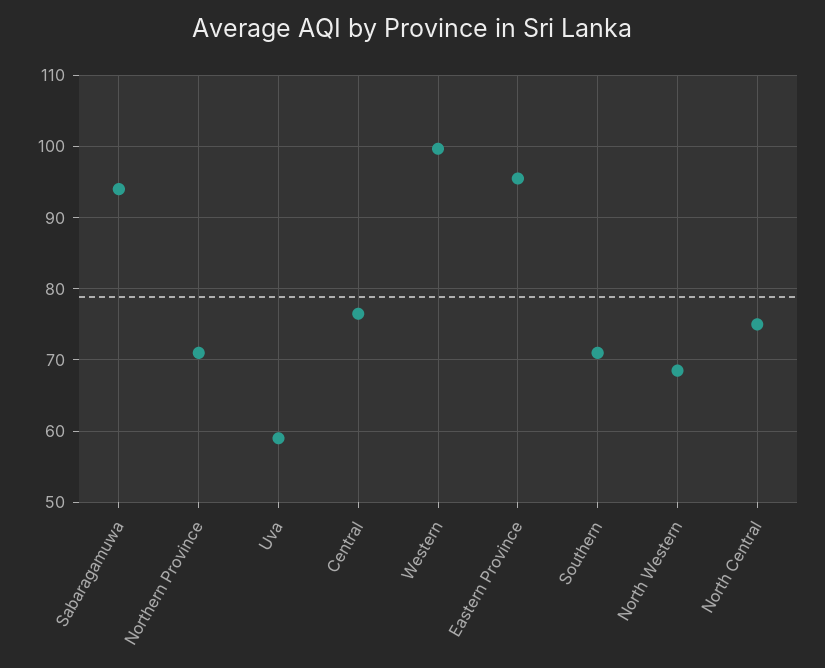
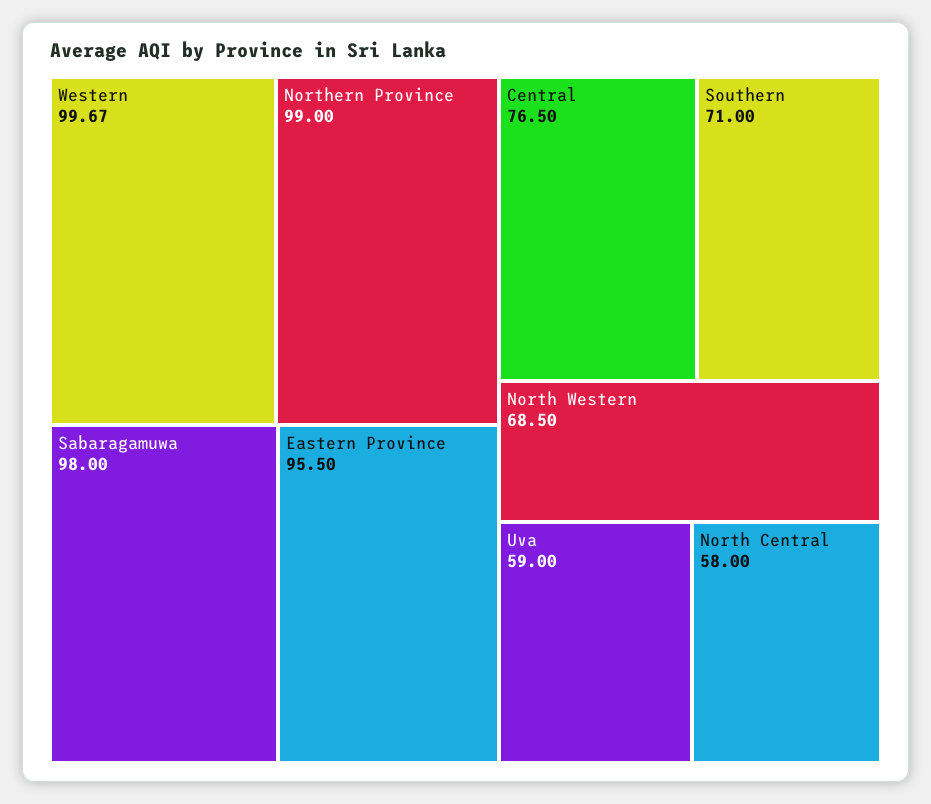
  {
-   "Sabaragamuwa": 94,
+   "Sabaragamuwa": 98,
-   "Northern Province": 71,
+   "Northern Province": 99,
    "Uva": 59,
    "Central": 76.5,
    "Western": 99.67,
    "Eastern Province": 95.5,
    "Southern": 71,
    "North Western": 68.5,
-   "North Central": 75
+   "North Central": 58
  }

